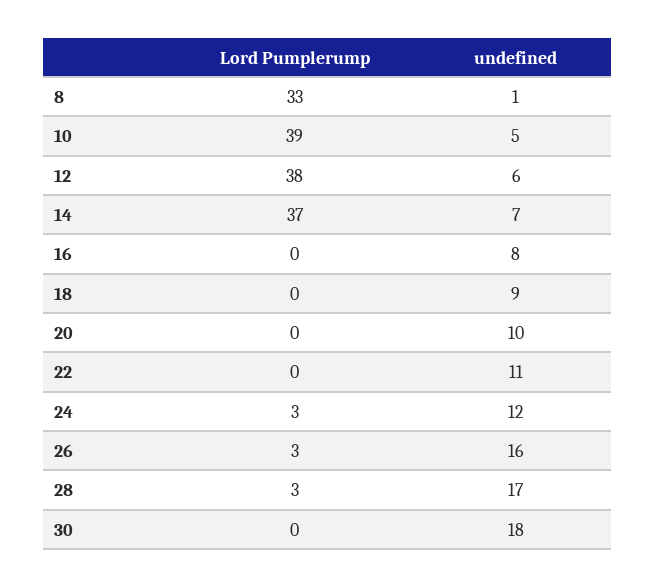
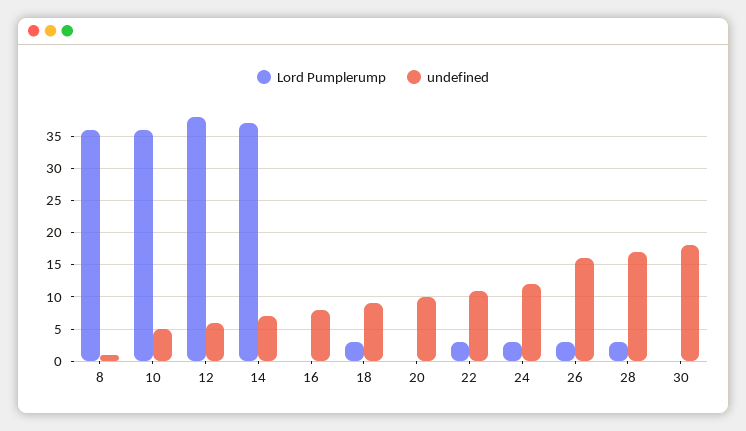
  {
    "Lord Pumplerump": {
-     "8": 33,
+     "8": 36,
-     "10": 39,
+     "10": 36,
      "12": 38,
      "14": 37,
      "16": 0,
-     "18": 0,
+     "18": 3,
      "20": 0,
-     "22": 0,
+     "22": 3,
      "24": 3,
      "26": 3,
      "28": 3,
      "30": 0
    },
    "undefined": {
      "8": 1,
      "10": 5,
      "12": 6,
      "14": 7,
      "16": 8,
      "18": 9,
      "20": 10,
      "22": 11,
      "24": 12,
      "26": 16,
      "28": 17,
      "30": 18
    }
  }

